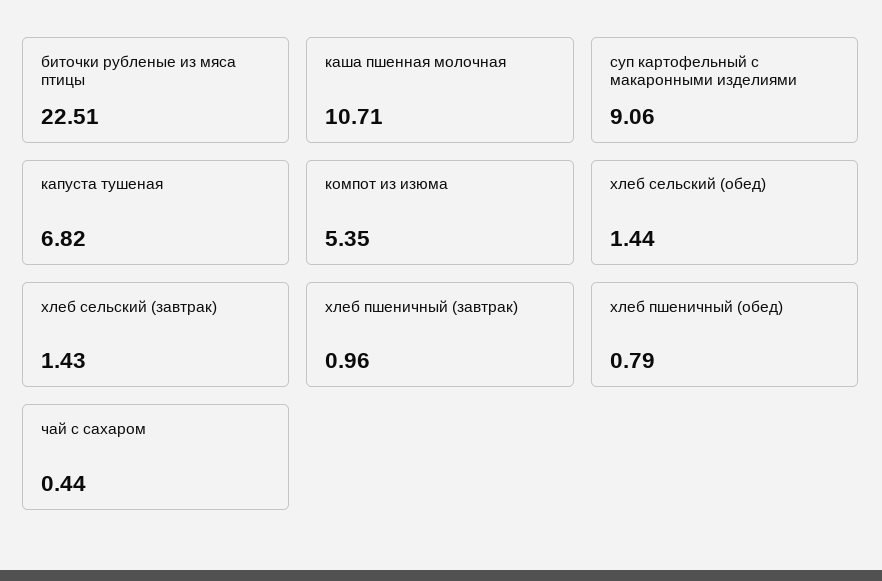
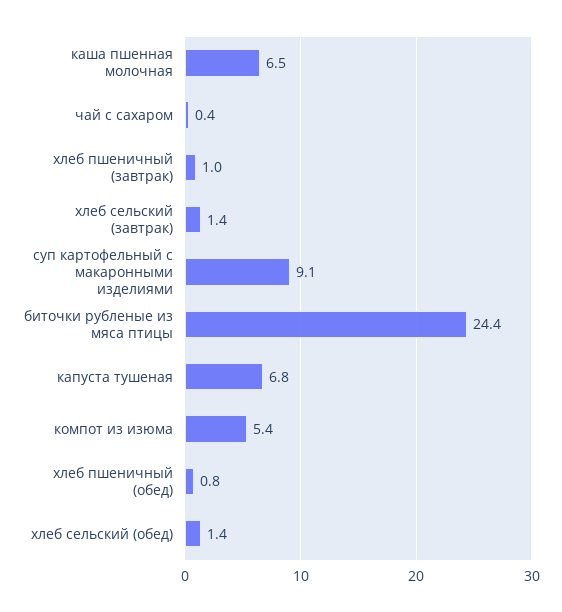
  {
-   "биточки рубленые из мяса птицы": 22.51,
+   "биточки рубленые из мяса птицы": 24.4,
-   "каша пшенная молочная": 10.71,
+   "каша пшенная молочная": 6.5,
    "суп картофельный с макаронными изделиями": 9.06,
    "капуста тушеная": 6.82,
    "компот из изюма": 5.35,
    "хлеб сельский (обед)": 1.44,
    "хлеб сельский (завтрак)": 1.43,
    "хлеб пшеничный (завтрак)": 0.96,
    "хлеб пшеничный (обед)": 0.79,
    "чай с сахаром": 0.44
  }

